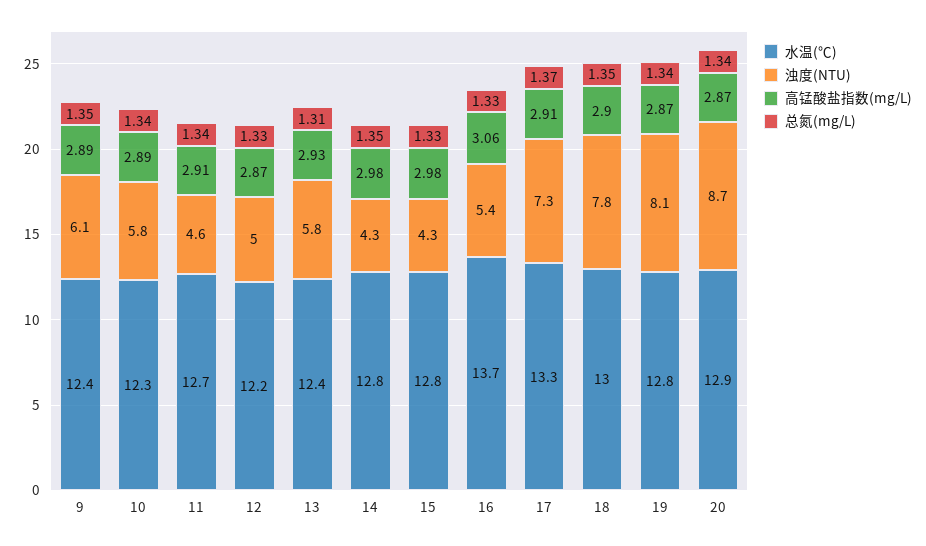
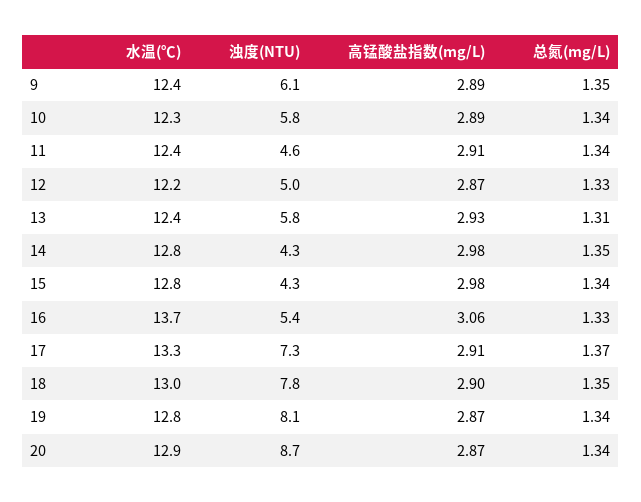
  {
    "水温(℃)": {
      "9": 12.4,
      "10": 12.3,
-     "11": 12.7,
+     "11": 12.4,
      "12": 12.2,
      "13": 12.4,
      "14": 12.8,
      "15": 12.8,
      "16": 13.7,
      "17": 13.3,
      "18": 13,
      "19": 12.8,
      "20": 12.9
    },
    "浊度(NTU)": {
      "9": 6.1,
      "10": 5.8,
      "11": 4.6,
      "12": 5,
      "13": 5.8,
      "14": 4.3,
      "15": 4.3,
      "16": 5.4,
      "17": 7.3,
      "18": 7.8,
      "19": 8.1,
      "20": 8.7
    },
    "高锰酸盐指数(mg/L)": {
      "9": 2.89,
      "10": 2.89,
      "11": 2.91,
      "12": 2.87,
      "13": 2.93,
      "14": 2.98,
      "15": 2.98,
      "16": 3.06,
      "17": 2.91,
      "18": 2.9,
      "19": 2.87,
      "20": 2.87
    },
    "总氮(mg/L)": {
      "9": 1.35,
      "10": 1.34,
      "11": 1.34,
      "12": 1.33,
      "13": 1.31,
      "14": 1.35,
-     "15": 1.33,
+     "15": 1.34,
      "16": 1.33,
      "17": 1.37,
      "18": 1.35,
      "19": 1.34,
      "20": 1.34
    }
  }

